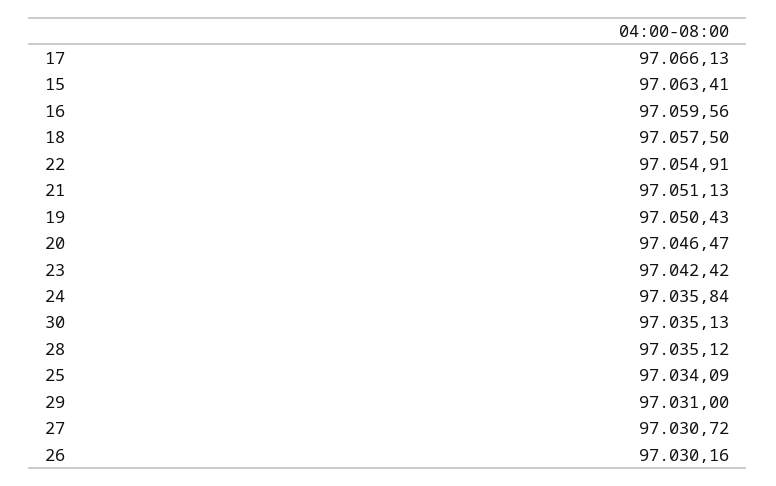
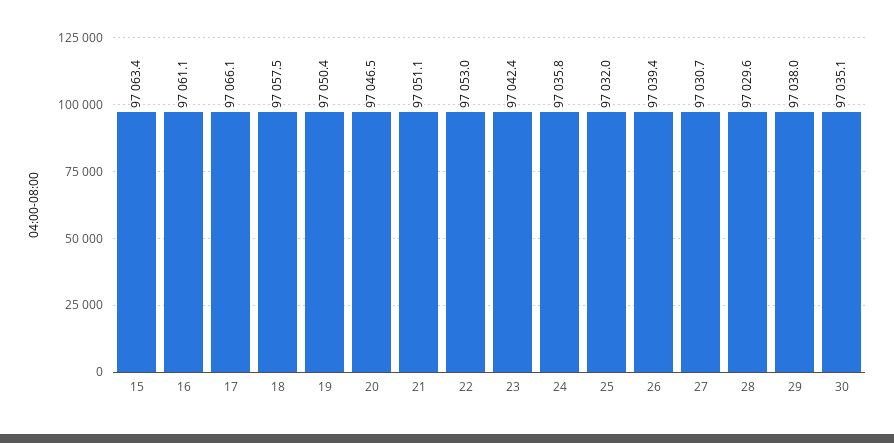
  {
    "17": 97066.13,
    "15": 97063.41,
-   "16": 97059.56,
+   "16": 97061.1,
    "18": 97057.5,
-   "22": 97054.91,
+   "22": 97053,
    "21": 97051.13,
    "19": 97050.43,
    "20": 97046.47,
    "23": 97042.42,
    "24": 97035.84,
    "30": 97035.13,
-   "28": 97035.12,
+   "28": 97029.6,
-   "25": 97034.09,
+   "25": 97032,
-   "29": 97031,
+   "29": 97038,
    "27": 97030.72,
-   "26": 97030.16
+   "26": 97039.4
  }

